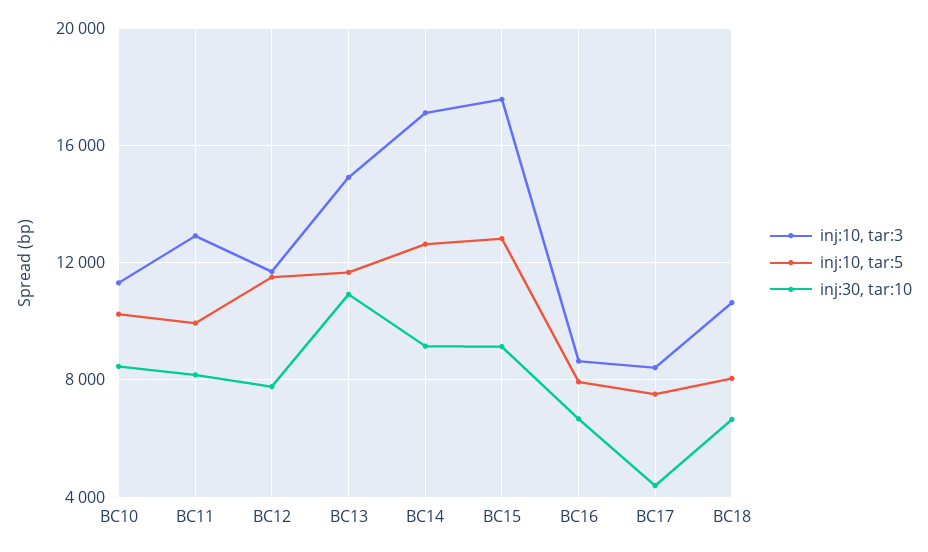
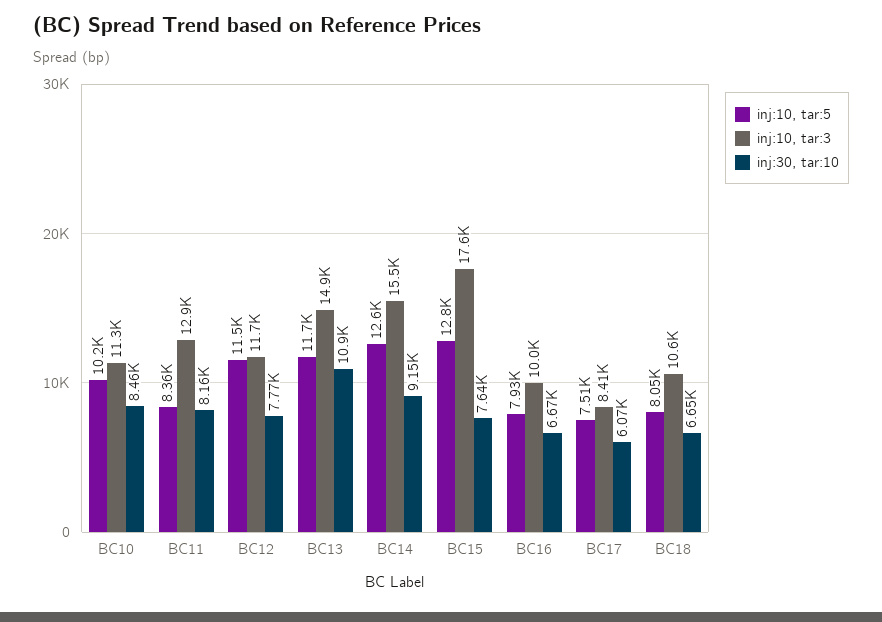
  {
    "inj:10, tar:3": {
      "BC10": 11300,
      "BC11": 12900,
      "BC12": 11700,
      "BC13": 14900,
-     "BC14": 17000,
+     "BC14": 15500,
      "BC15": 17600,
-     "BC16": 8500,
+     "BC16": 10000,
      "BC17": 8410,
      "BC18": 10600
    },
    "inj:10, tar:5": {
      "BC10": 10200,
-     "BC11": 10000,
+     "BC11": 8360,
      "BC12": 11500,
      "BC13": 11700,
      "BC14": 12600,
      "BC15": 12800,
      "BC16": 7930,
      "BC17": 7510,
      "BC18": 8050
    },
    "inj:30, tar:10": {
      "BC10": 8460,
      "BC11": 8160,
      "BC12": 7770,
      "BC13": 10900,
      "BC14": 9150,
-     "BC15": 9000,
+     "BC15": 7640,
      "BC16": 6670,
-     "BC17": 4500,
+     "BC17": 6070,
      "BC18": 6650
    }
  }

